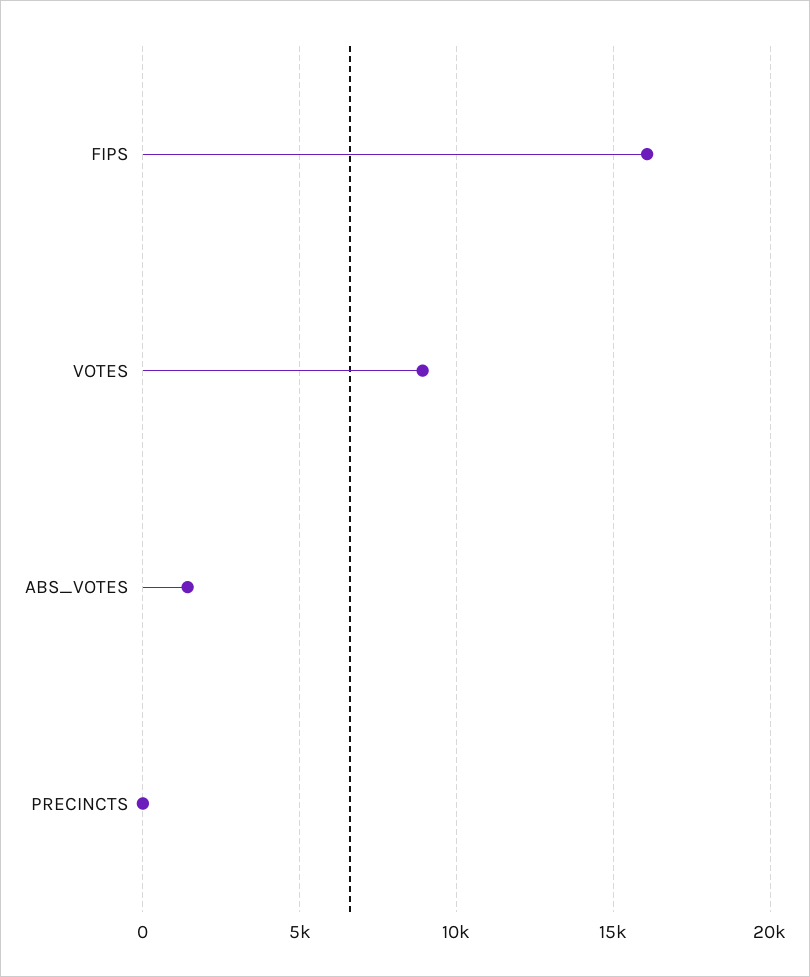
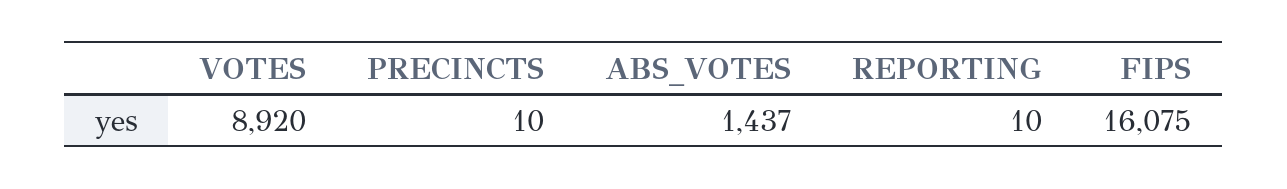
  {
    "FIPS": 16075,
    "VOTES": 8920,
    "ABS_VOTES": 1437,
-   "PRECINCTS": 10
+   "PRECINCTS": 10,
+   "REPORTING": 10
  }

